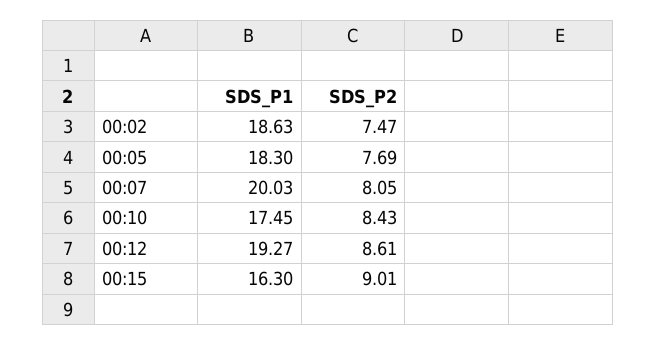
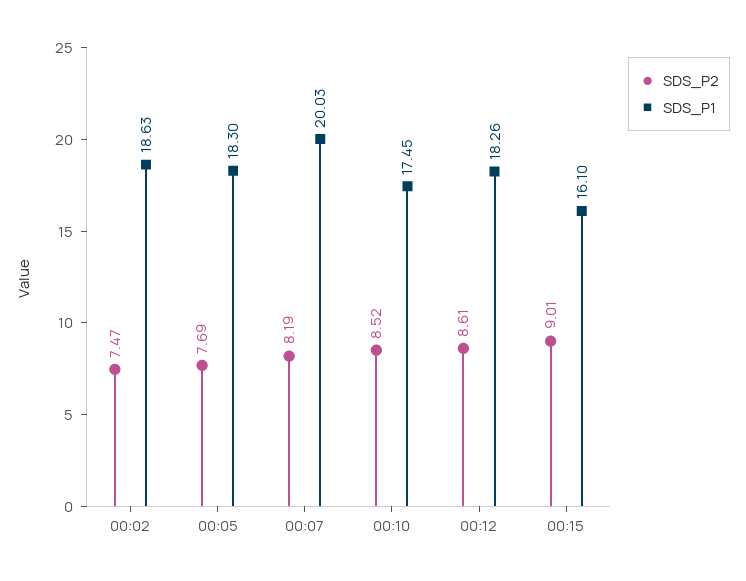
  {
    "SDS_P1": {
      "00:02": 18.63,
      "00:05": 18.3,
      "00:07": 20.03,
      "00:10": 17.45,
-     "00:12": 19.27,
+     "00:12": 18.26,
-     "00:15": 16.3
+     "00:15": 16.1
    },
    "SDS_P2": {
      "00:02": 7.47,
      "00:05": 7.69,
-     "00:07": 8.05,
+     "00:07": 8.19,
-     "00:10": 8.43,
+     "00:10": 8.52,
      "00:12": 8.61,
      "00:15": 9.01
    }
  }

